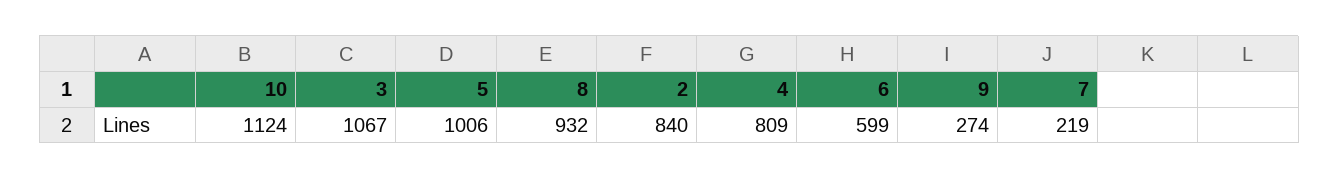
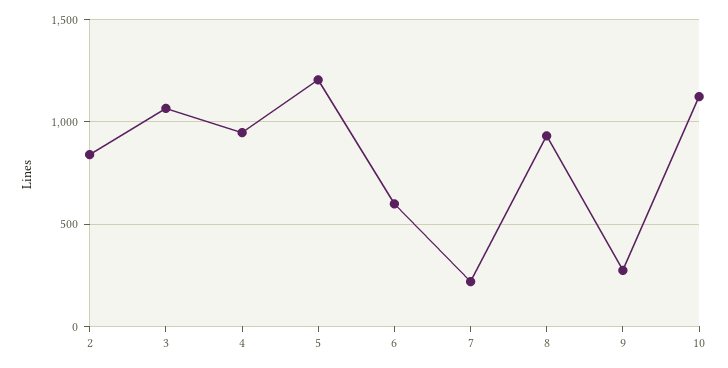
  {
    "10": 1124,
    "3": 1067,
-   "5": 1006,
+   "5": 1200,
    "8": 932,
    "2": 840,
-   "4": 809,
+   "4": 950,
    "6": 599,
    "9": 274,
    "7": 219
  }

